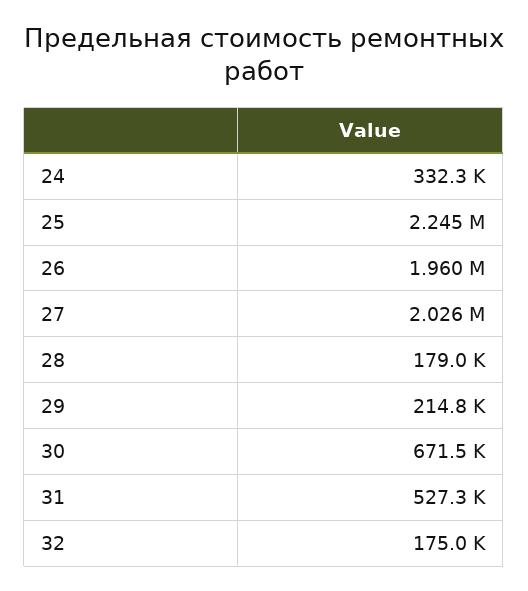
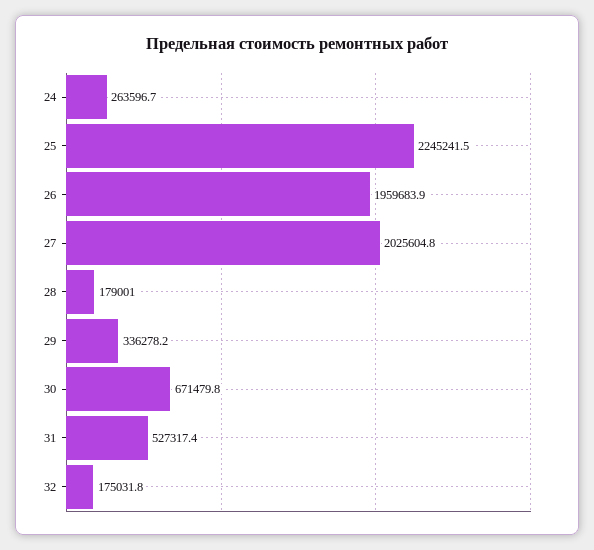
  {
-   "24": 332300,
+   "24": 263596.7,
    "25": 2245241.5,
    "26": 1959683.9,
    "27": 2025604.8,
    "28": 179001,
-   "29": 214800,
+   "29": 336278.2,
    "30": 671479.8,
    "31": 527317.4,
    "32": 175031.8
  }

